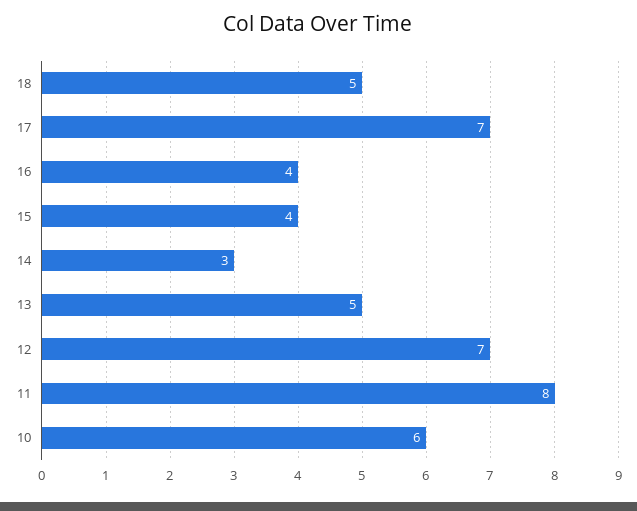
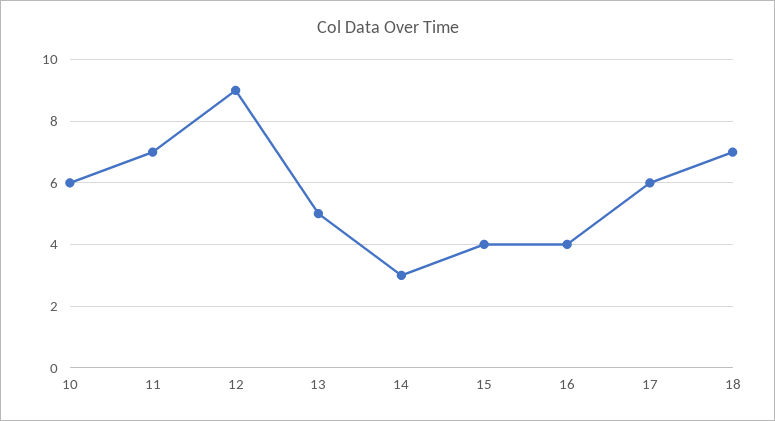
  {
-   "18": 5,
+   "18": 7,
-   "17": 7,
+   "17": 6,
    "16": 4,
    "15": 4,
    "14": 3,
    "13": 5,
-   "12": 7,
+   "12": 9,
-   "11": 8,
+   "11": 7,
    "10": 6
  }

